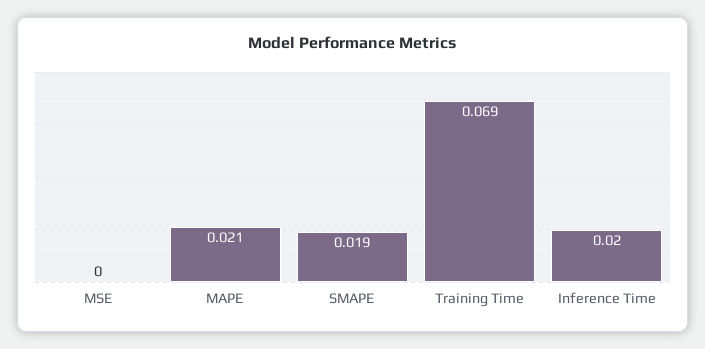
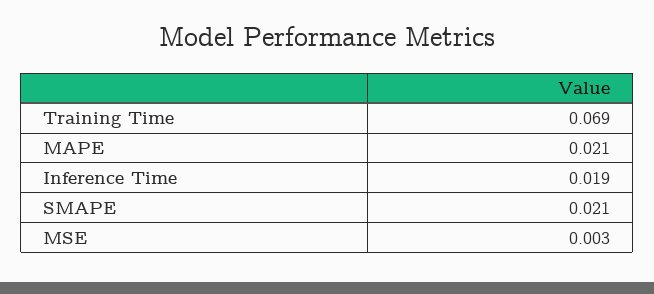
  {
-   "MSE": 0,
+   "MSE": 0.003,
    "MAPE": 0.021,
-   "SMAPE": 0.019,
+   "SMAPE": 0.021,
    "Training Time": 0.069,
-   "Inference Time": 0.02
+   "Inference Time": 0.019
  }

